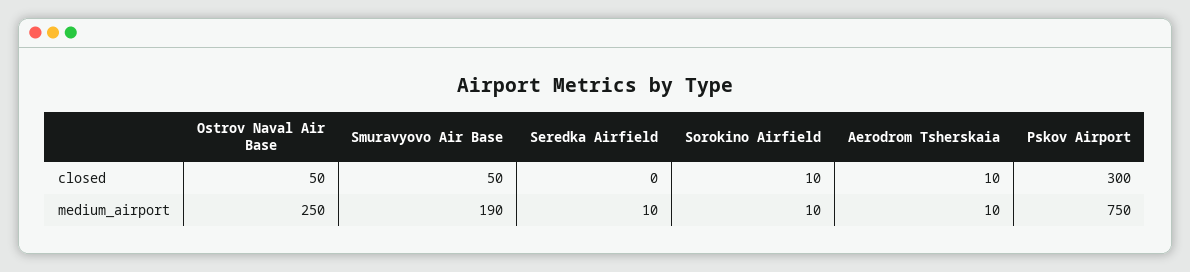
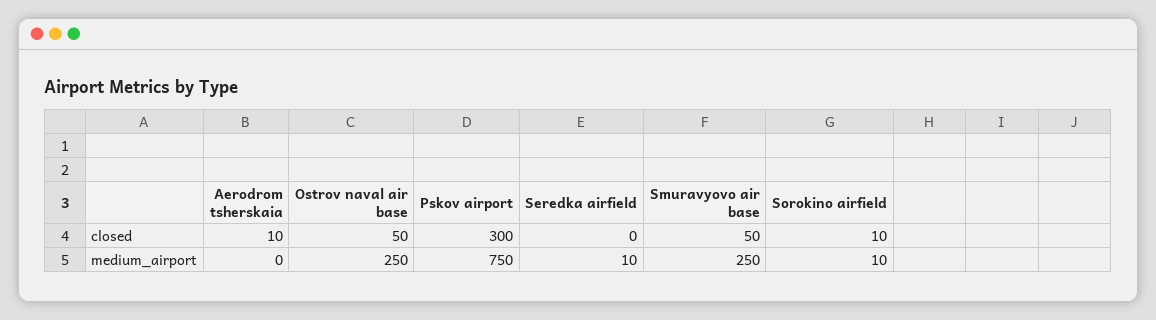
  {
    "Ostrov Naval Air Base": {
      "closed": 50,
      "medium_airport": 250
    },
    "Smuravyovo Air Base": {
      "closed": 50,
-     "medium_airport": 190
+     "medium_airport": 250
    },
    "Seredka Airfield": {
      "closed": 0,
      "medium_airport": 10
    },
    "Sorokino Airfield": {
      "closed": 10,
      "medium_airport": 10
    },
    "Aerodrom Tsherskaia": {
      "closed": 10,
-     "medium_airport": 10
+     "medium_airport": 0
    },
    "Pskov Airport": {
      "closed": 300,
      "medium_airport": 750
    }
  }

